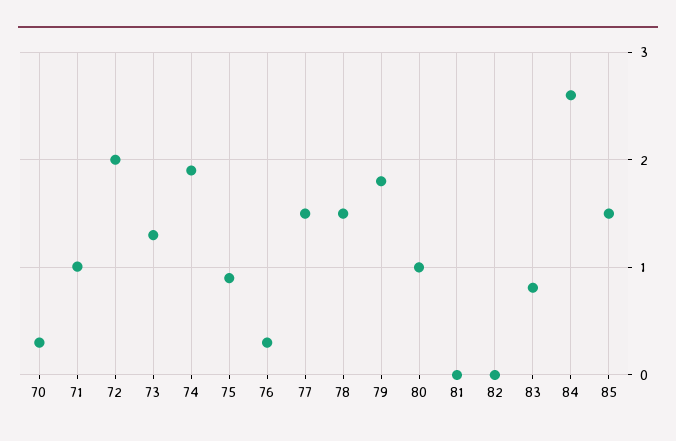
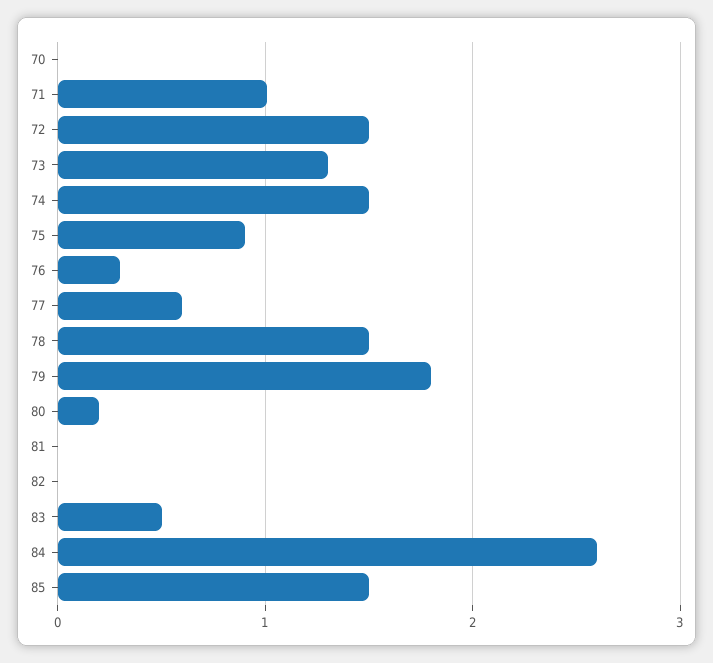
  {
-   "70": 0.3,
+   "70": 0,
    "71": 1,
-   "72": 2,
+   "72": 1.5,
    "73": 1.3,
-   "74": 1.9,
+   "74": 1.5,
    "75": 0.9,
    "76": 0.3,
-   "77": 1.5,
+   "77": 0.6,
    "78": 1.5,
    "79": 1.8,
-   "80": 1,
+   "80": 0.2,
    "81": 0,
    "82": 0,
-   "83": 0.8,
+   "83": 0.5,
    "84": 2.6,
    "85": 1.5
  }

